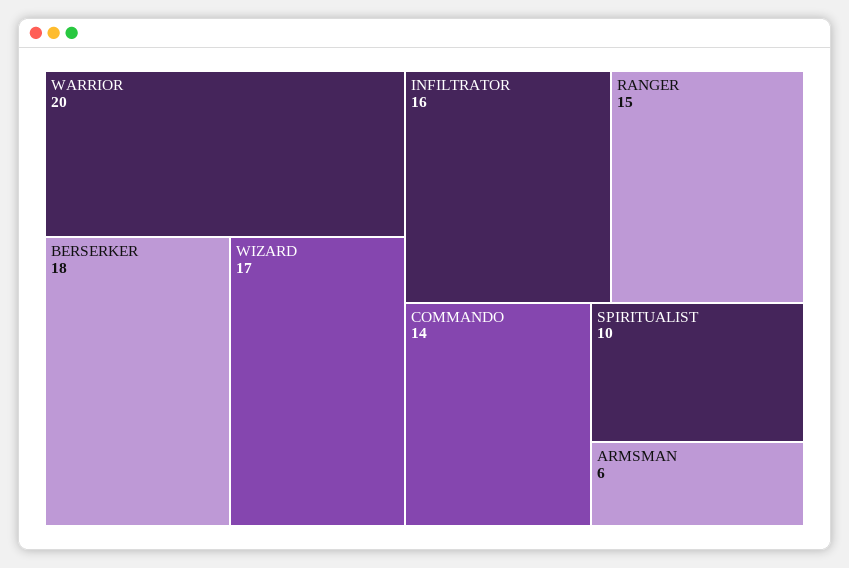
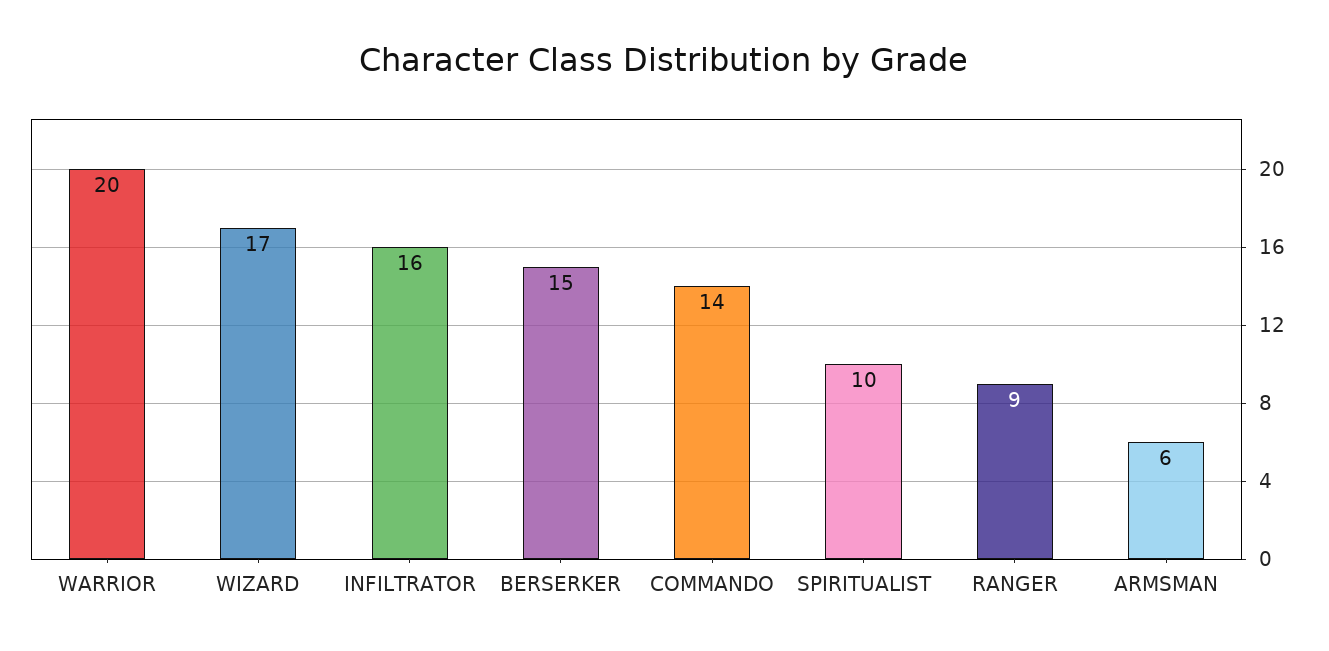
  {
    "WARRIOR": 20,
-   "BERSERKER": 18,
+   "BERSERKER": 15,
    "WIZARD": 17,
    "INFILTRATOR": 16,
-   "RANGER": 15,
+   "RANGER": 9,
    "COMMANDO": 14,
    "SPIRITUALIST": 10,
    "ARMSMAN": 6
  }

